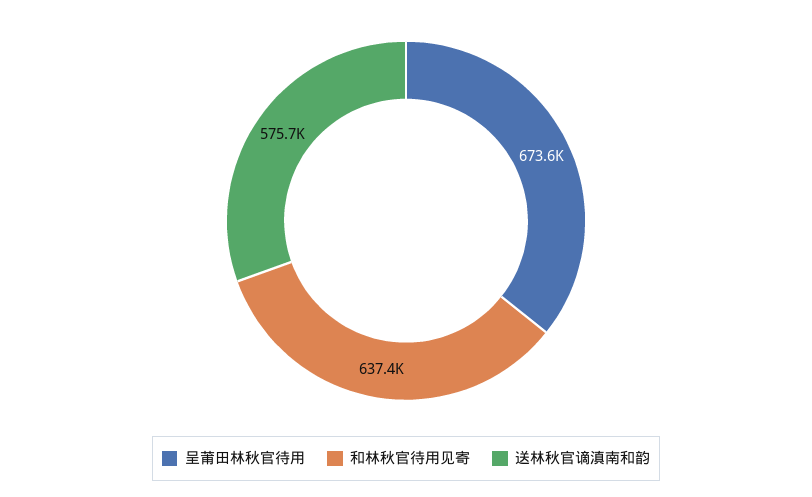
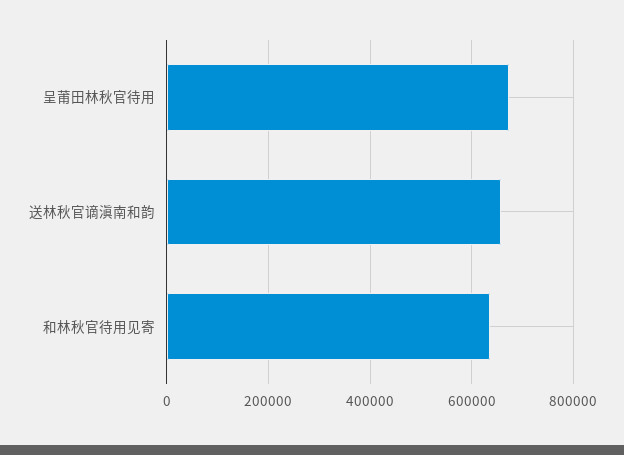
  {
    "呈莆田林秋官待用": 673600,
    "和林秋官待用见寄": 637400,
-   "送林秋官谪滇南和韵": 575700
+   "送林秋官谪滇南和韵": 660000
  }

